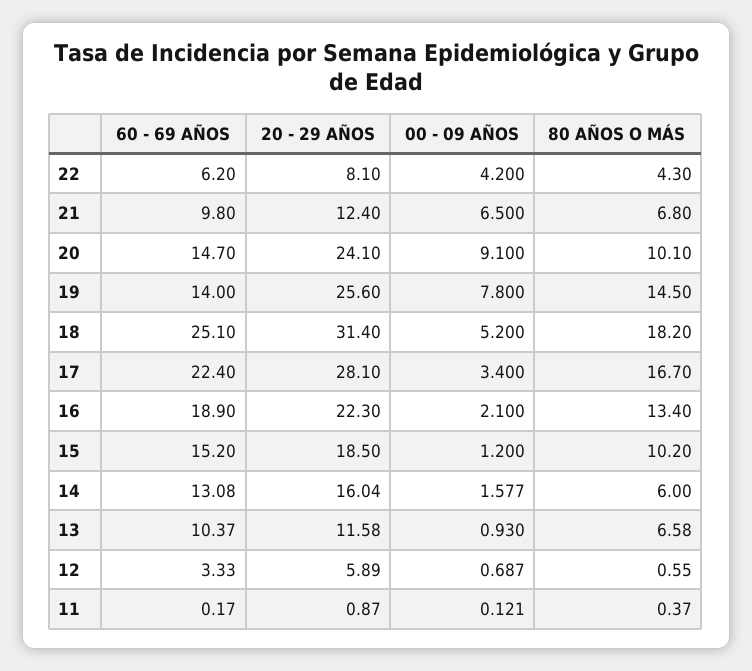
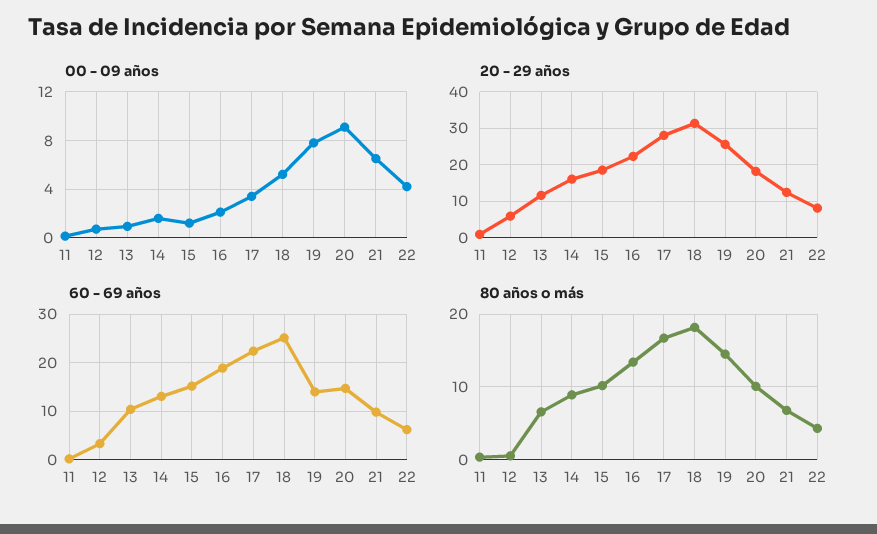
  {
    "60 - 69 AÑOS": {
      "22": 6.2,
      "21": 9.8,
      "20": 14.7,
      "19": 14,
      "18": 25.1,
      "17": 22.4,
      "16": 18.9,
      "15": 15.2,
      "14": 13.08,
      "13": 10.37,
      "12": 3.33,
      "11": 0.17
    },
    "20 - 29 AÑOS": {
      "22": 8.1,
      "21": 12.4,
-     "20": 24.1,
+     "20": 18,
      "19": 25.6,
      "18": 31.4,
      "17": 28.1,
      "16": 22.3,
      "15": 18.5,
      "14": 16.04,
      "13": 11.58,
      "12": 5.89,
      "11": 0.87
    },
    "00 - 09 AÑOS": {
      "22": 4.2,
      "21": 6.5,
      "20": 9.1,
      "19": 7.8,
      "18": 5.2,
      "17": 3.4,
      "16": 2.1,
      "15": 1.2,
      "14": 1.577,
      "13": 0.93,
      "12": 0.687,
      "11": 0.121
    },
    "80 AÑOS O MÁS": {
      "22": 4.3,
      "21": 6.8,
      "20": 10.1,
      "19": 14.5,
      "18": 18.2,
      "17": 16.7,
      "16": 13.4,
      "15": 10.2,
-     "14": 6,
+     "14": 9,
      "13": 6.58,
      "12": 0.55,
      "11": 0.37
    }
  }

